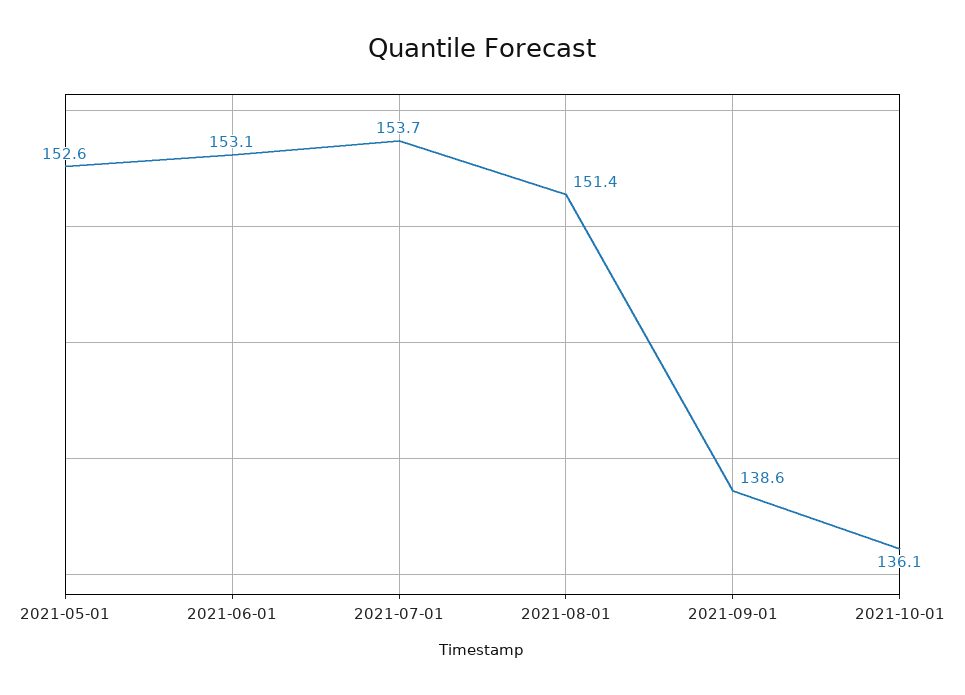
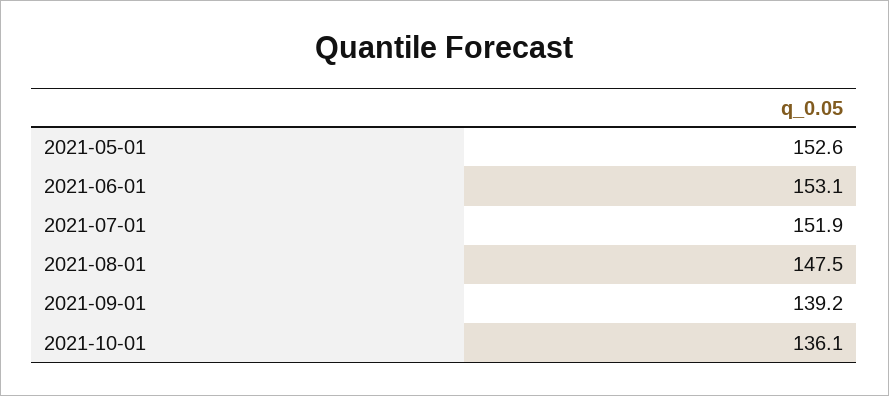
  {
    "2021-05-01": 152.6,
    "2021-06-01": 153.1,
-   "2021-07-01": 153.7,
+   "2021-07-01": 151.9,
-   "2021-08-01": 151.4,
+   "2021-08-01": 147.5,
-   "2021-09-01": 138.6,
+   "2021-09-01": 139.2,
    "2021-10-01": 136.1
  }

